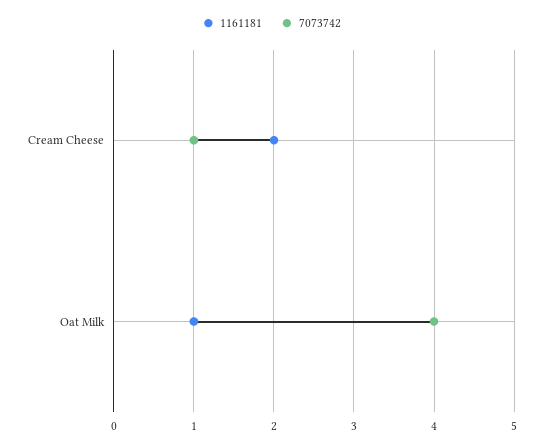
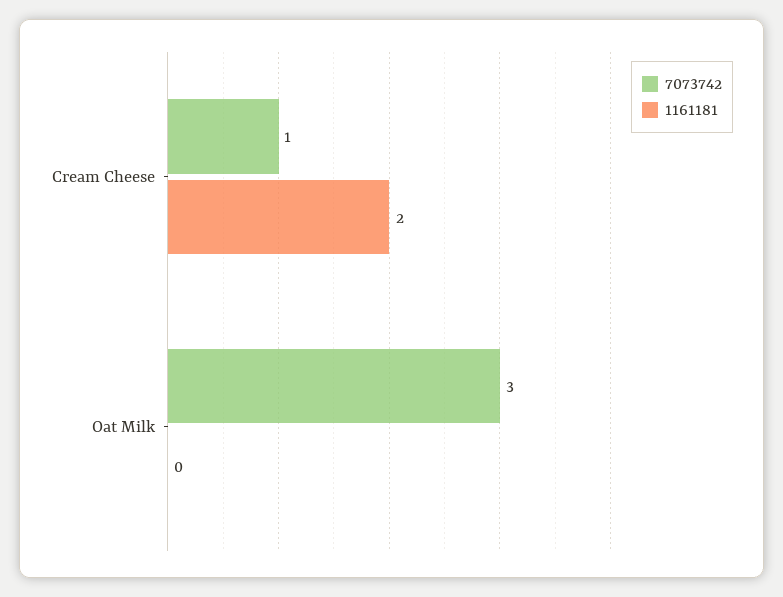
  {
    "1161181": {
      "Cream Cheese": 2,
-     "Oat Milk": 1
+     "Oat Milk": 0
    },
    "7073742": {
      "Cream Cheese": 1,
-     "Oat Milk": 4
+     "Oat Milk": 3
    }
  }

